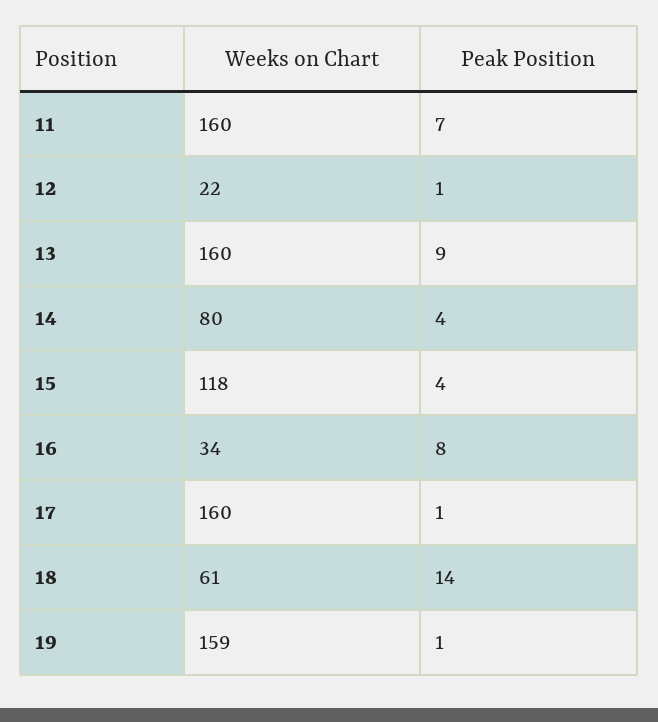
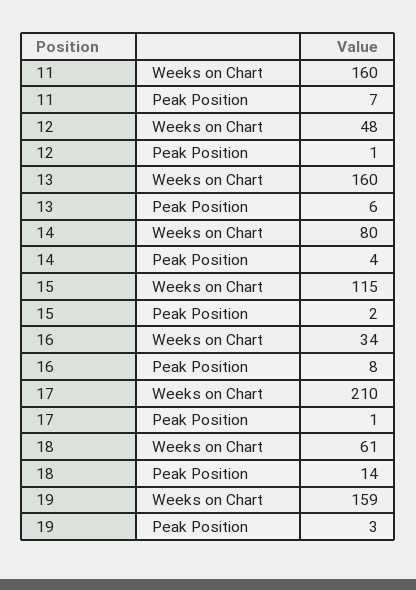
  {
    "Weeks on Chart": {
      "11": 160,
-     "12": 22,
+     "12": 48,
      "13": 160,
      "14": 80,
-     "15": 118,
+     "15": 115,
      "16": 34,
-     "17": 160,
+     "17": 210,
      "18": 61,
      "19": 159
    },
    "Peak Position": {
      "11": 7,
      "12": 1,
-     "13": 9,
+     "13": 6,
      "14": 4,
-     "15": 4,
+     "15": 2,
      "16": 8,
      "17": 1,
      "18": 14,
-     "19": 1
+     "19": 3
    }
  }

